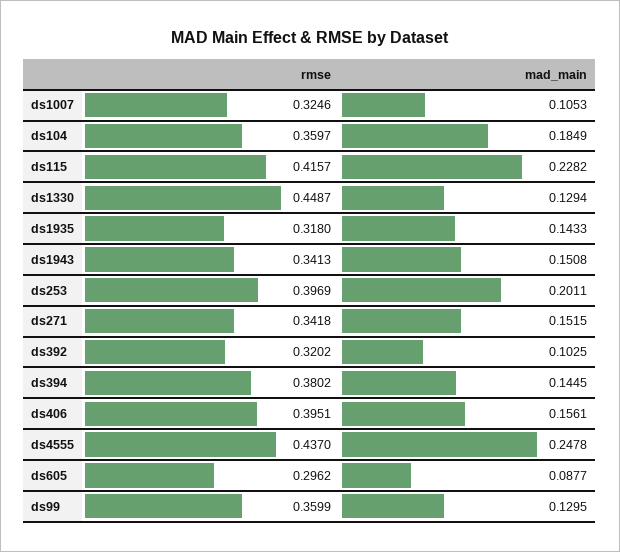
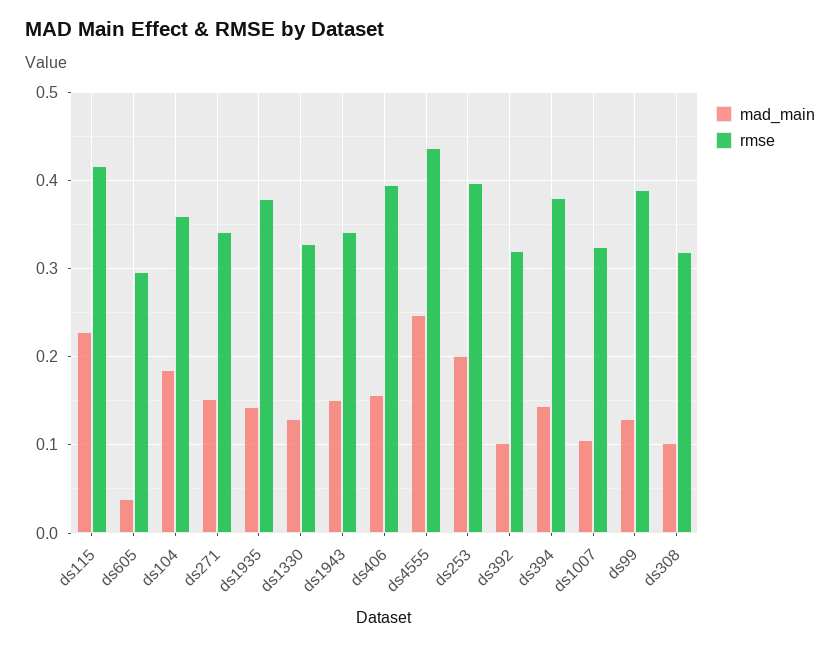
  {
    "rmse": {
      "ds1007": 0.3246,
      "ds104": 0.3597,
      "ds115": 0.4157,
-     "ds1330": 0.4487,
+     "ds1330": 0.33,
-     "ds1935": 0.318,
+     "ds1935": 0.38,
      "ds1943": 0.3413,
      "ds253": 0.3969,
      "ds271": 0.3418,
      "ds392": 0.3202,
      "ds394": 0.3802,
      "ds406": 0.3951,
      "ds4555": 0.437,
      "ds605": 0.2962,
-     "ds99": 0.3599
+     "ds99": 0.39,
+     "ds308": 0.32
    },
    "mad_main": {
      "ds1007": 0.1053,
      "ds104": 0.1849,
      "ds115": 0.2282,
      "ds1330": 0.1294,
      "ds1935": 0.1433,
      "ds1943": 0.1508,
      "ds253": 0.2011,
      "ds271": 0.1515,
      "ds392": 0.1025,
      "ds394": 0.1445,
      "ds406": 0.1561,
      "ds4555": 0.2478,
-     "ds605": 0.0877,
+     "ds605": 0.04,
-     "ds99": 0.1295
+     "ds99": 0.1295,
+     "ds308": 0.1
    }
  }

